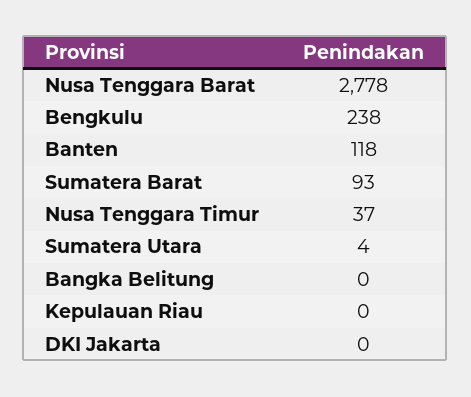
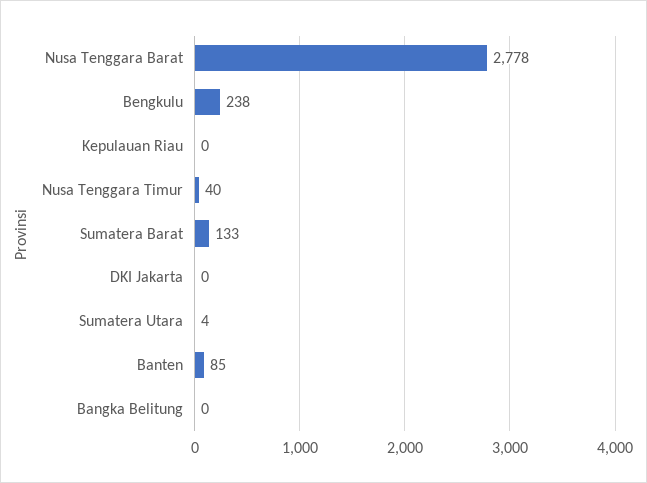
  {
    "Nusa Tenggara Barat": 2778,
    "Bengkulu": 238,
-   "Banten": 118,
+   "Banten": 85,
-   "Sumatera Barat": 93,
+   "Sumatera Barat": 133,
-   "Nusa Tenggara Timur": 37,
+   "Nusa Tenggara Timur": 40,
    "Sumatera Utara": 4,
    "Bangka Belitung": 0,
    "Kepulauan Riau": 0,
    "DKI Jakarta": 0
  }

